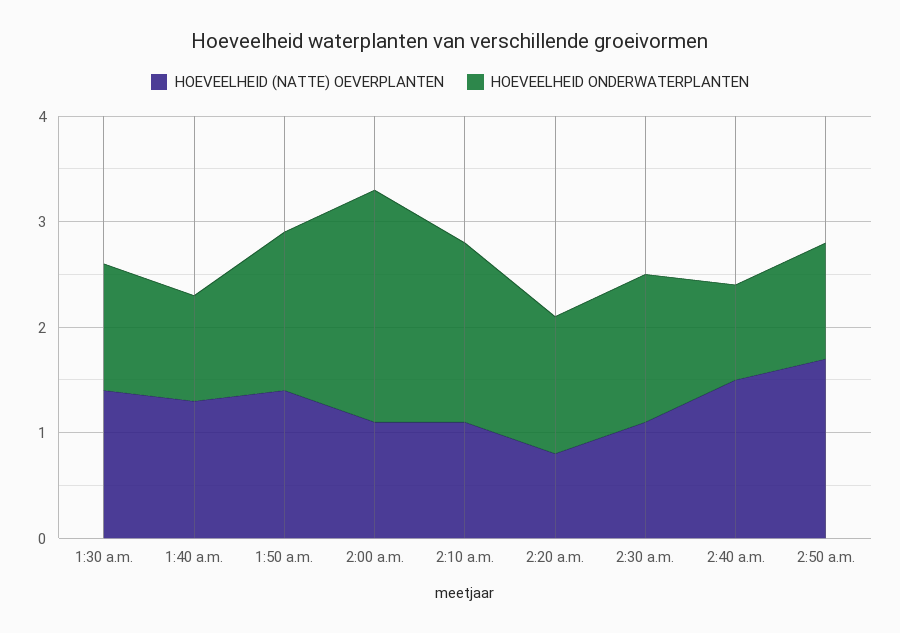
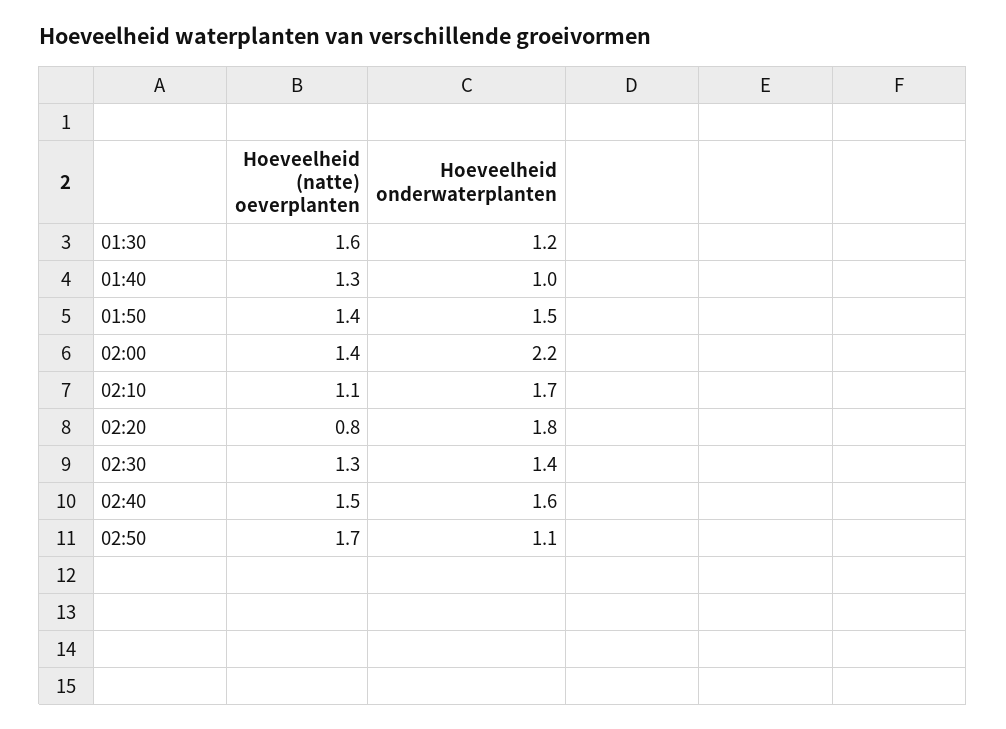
  {
    "HOEVEELHEID (NATTE) OEVERPLANTEN": {
-     "1:30 a.m.": 1.4,
+     "1:30 a.m.": 1.6,
      "1:40 a.m.": 1.3,
      "1:50 a.m.": 1.4,
-     "2:00 a.m.": 1.1,
+     "2:00 a.m.": 1.4,
      "2:10 a.m.": 1.1,
      "2:20 a.m.": 0.8,
-     "2:30 a.m.": 1.1,
+     "2:30 a.m.": 1.3,
      "2:40 a.m.": 1.5,
      "2:50 a.m.": 1.7
    },
    "HOEVEELHEID ONDERWATERPLANTEN": {
      "1:30 a.m.": 1.2,
      "1:40 a.m.": 1,
      "1:50 a.m.": 1.5,
      "2:00 a.m.": 2.2,
      "2:10 a.m.": 1.7,
-     "2:20 a.m.": 1.3,
+     "2:20 a.m.": 1.8,
      "2:30 a.m.": 1.4,
-     "2:40 a.m.": 0.9,
+     "2:40 a.m.": 1.6,
      "2:50 a.m.": 1.1
    }
  }

